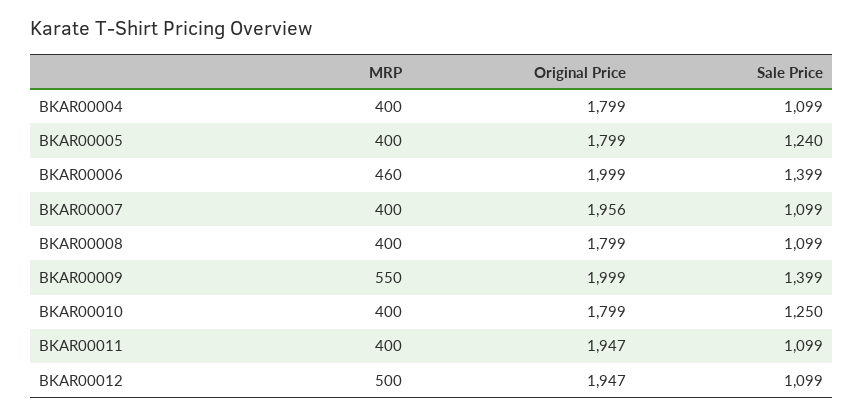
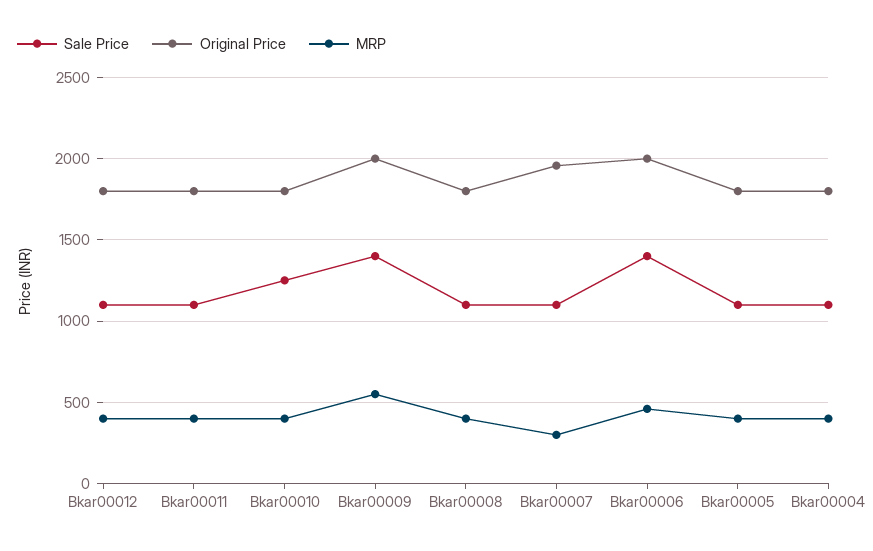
  {
    "MRP": {
      "BKAR00004": 400,
      "BKAR00005": 400,
      "BKAR00006": 460,
-     "BKAR00007": 400,
+     "BKAR00007": 300,
      "BKAR00008": 400,
      "BKAR00009": 550,
      "BKAR00010": 400,
      "BKAR00011": 400,
-     "BKAR00012": 500
+     "BKAR00012": 400
    },
    "Original Price": {
      "BKAR00004": 1799,
      "BKAR00005": 1799,
      "BKAR00006": 1999,
      "BKAR00007": 1956,
      "BKAR00008": 1799,
      "BKAR00009": 1999,
      "BKAR00010": 1799,
-     "BKAR00011": 1947,
+     "BKAR00011": 1800,
-     "BKAR00012": 1947
+     "BKAR00012": 1800
    },
    "Sale Price": {
      "BKAR00004": 1099,
-     "BKAR00005": 1240,
+     "BKAR00005": 1100,
      "BKAR00006": 1399,
      "BKAR00007": 1099,
      "BKAR00008": 1099,
      "BKAR00009": 1399,
      "BKAR00010": 1250,
      "BKAR00011": 1099,
      "BKAR00012": 1099
    }
  }

